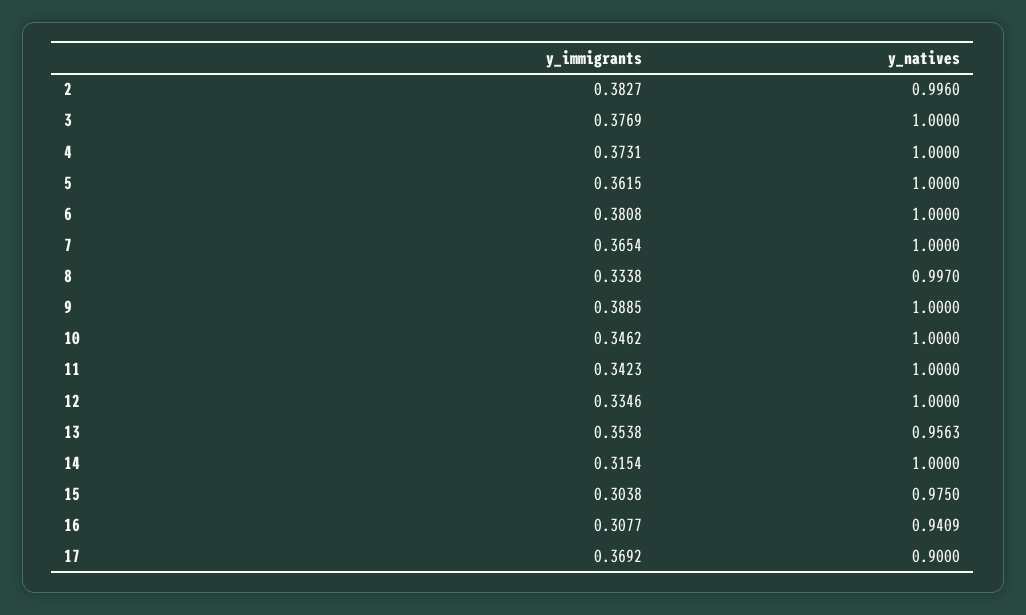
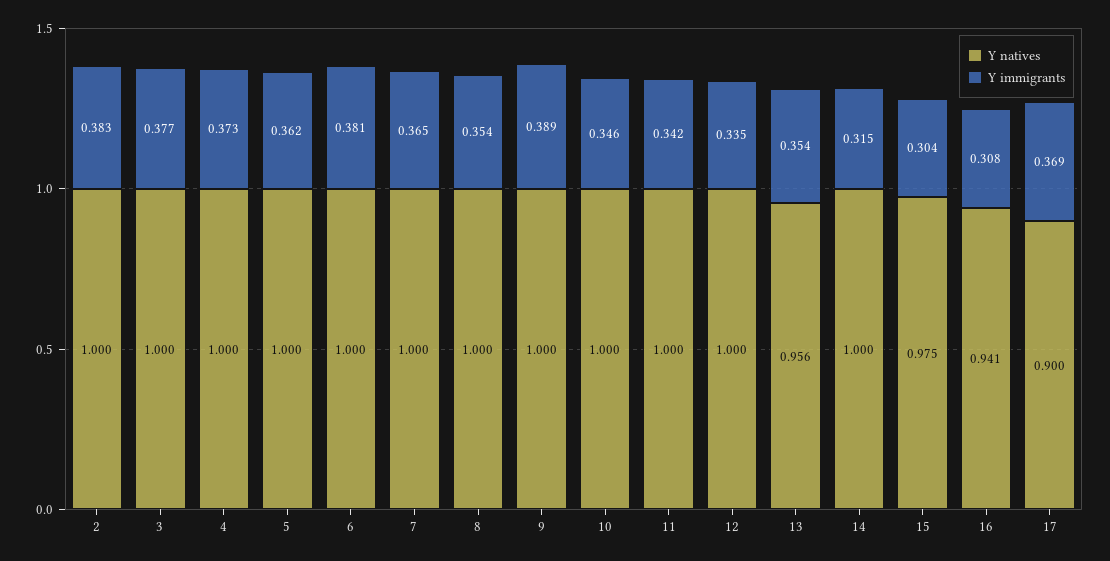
  {
    "y_immigrants": {
      "2": 0.3827,
      "3": 0.3769,
      "4": 0.3731,
      "5": 0.3615,
      "6": 0.3808,
      "7": 0.3654,
-     "8": 0.3338,
+     "8": 0.354,
      "9": 0.3885,
      "10": 0.3462,
      "11": 0.3423,
      "12": 0.3346,
      "13": 0.3538,
      "14": 0.3154,
      "15": 0.3038,
      "16": 0.3077,
      "17": 0.3692
    },
    "y_natives": {
-     "2": 0.996,
+     "2": 1,
      "3": 1,
      "4": 1,
      "5": 1,
      "6": 1,
      "7": 1,
-     "8": 0.997,
+     "8": 1,
      "9": 1,
      "10": 1,
      "11": 1,
      "12": 1,
      "13": 0.9563,
      "14": 1,
      "15": 0.975,
      "16": 0.9409,
      "17": 0.9
    }
  }

